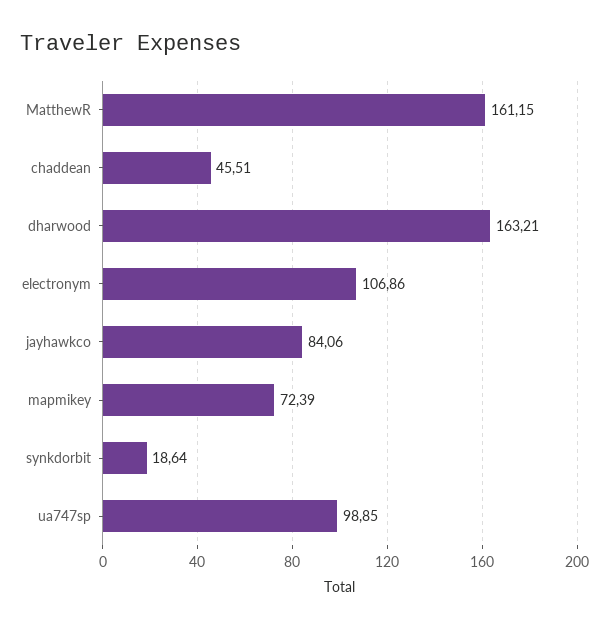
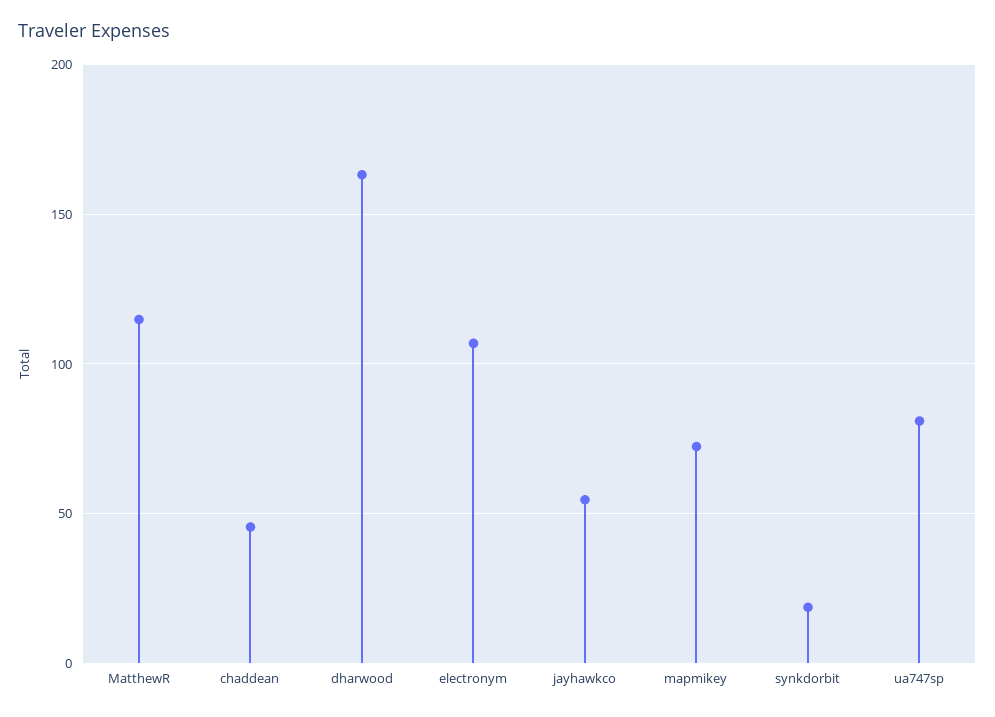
  {
-   "MatthewR": 161.15,
+   "MatthewR": 115,
    "chaddean": 45.51,
    "dharwood": 163.21,
    "electronym": 106.86,
-   "jayhawkco": 84.06,
+   "jayhawkco": 55,
    "mapmikey": 72.39,
    "synkdorbit": 18.64,
-   "ua747sp": 98.85
+   "ua747sp": 80
  }

